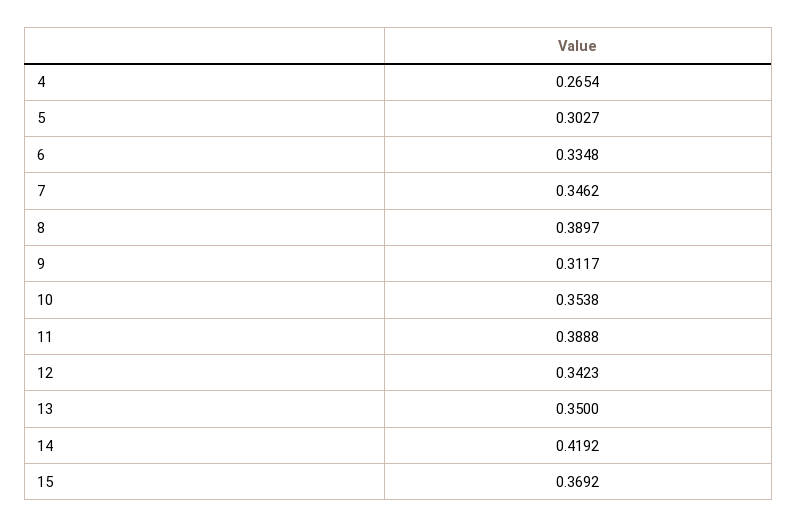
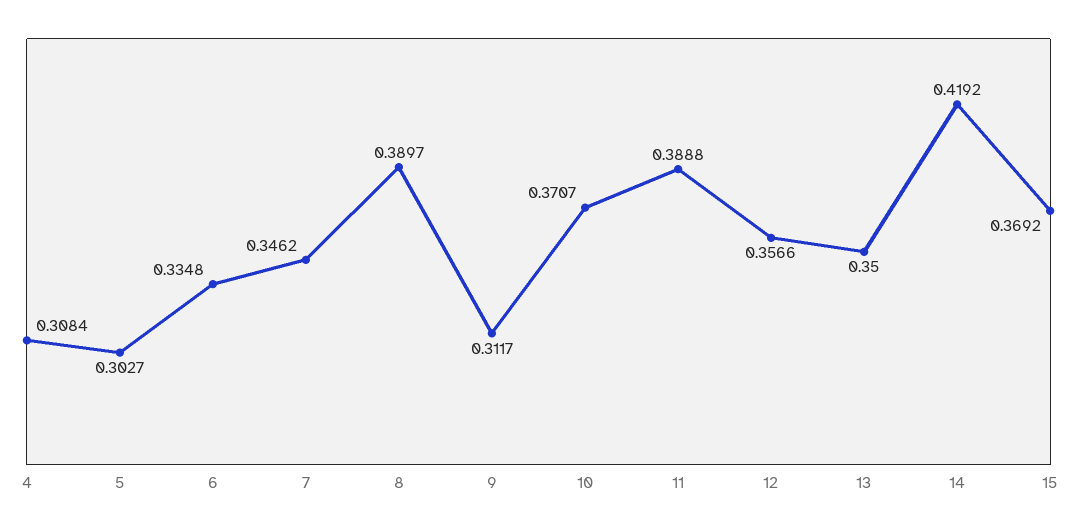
  {
-   "4": 0.2654,
+   "4": 0.3084,
    "5": 0.3027,
    "6": 0.3348,
    "7": 0.3462,
    "8": 0.3897,
    "9": 0.3117,
-   "10": 0.3538,
+   "10": 0.3707,
    "11": 0.3888,
-   "12": 0.3423,
+   "12": 0.3566,
    "13": 0.35,
    "14": 0.4192,
    "15": 0.3692
  }

